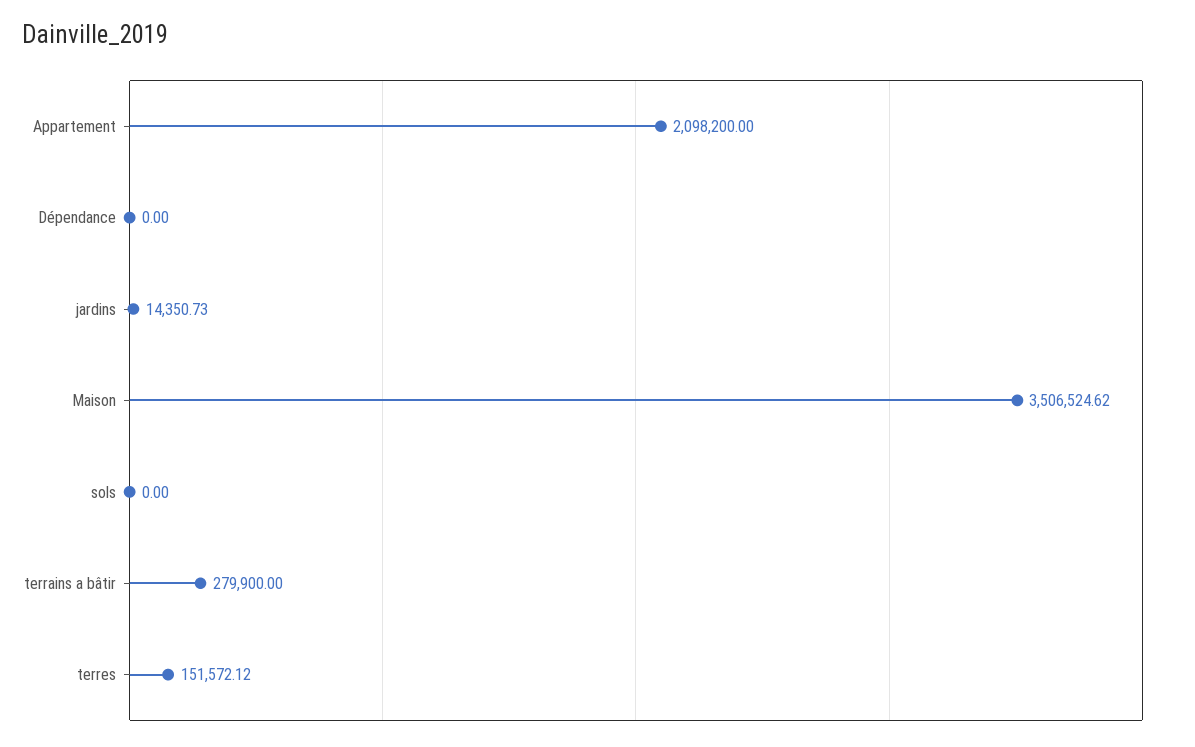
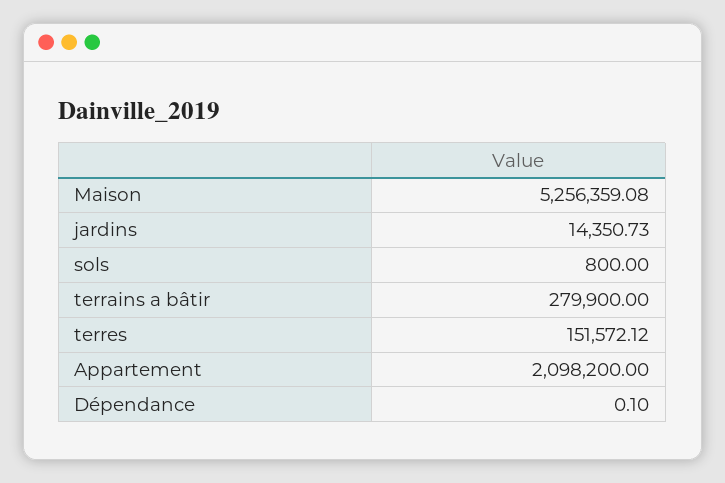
  {
    "Appartement": 2098200,
-   "Dépendance": 0,
+   "Dépendance": 0.1,
    "jardins": 14350.73,
-   "Maison": 3506524.62,
+   "Maison": 5256359.08,
-   "sols": 0,
+   "sols": 800,
    "terrains a bâtir": 279900,
    "terres": 151572.12
  }

